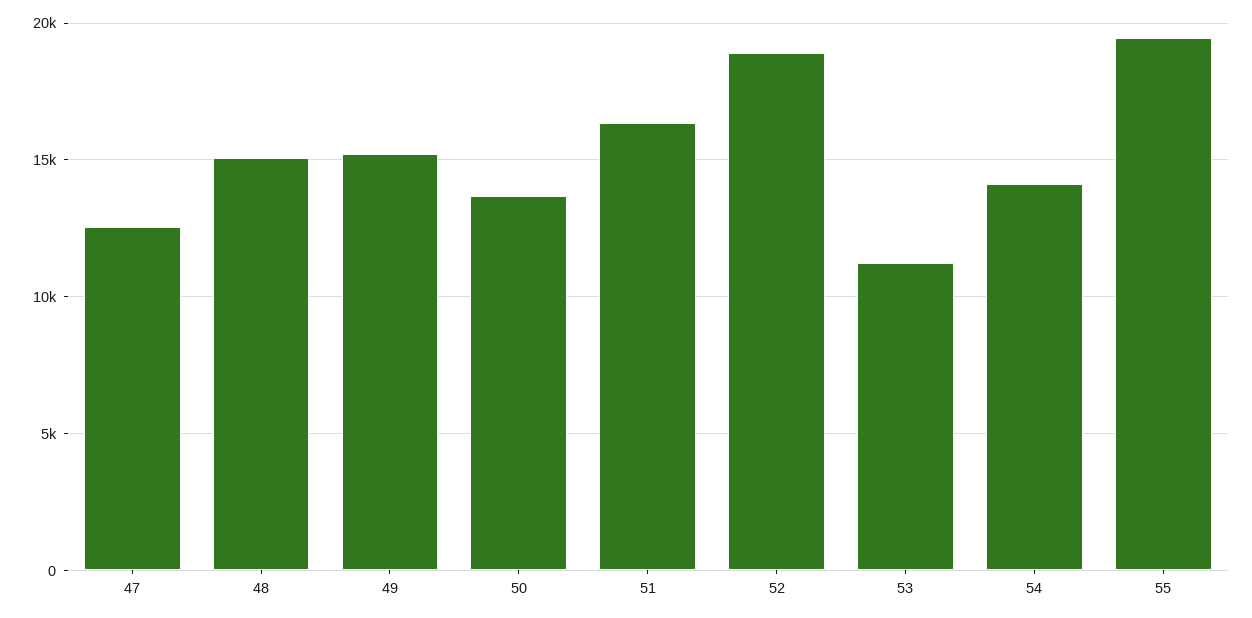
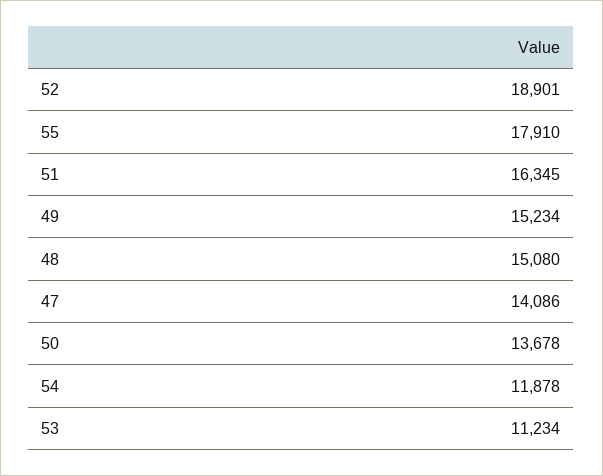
  {
-   "47": 12500,
+   "47": 14086,
    "48": 15080,
    "49": 15234,
    "50": 13678,
    "51": 16345,
    "52": 18901,
    "53": 11234,
-   "54": 14000,
+   "54": 11878,
-   "55": 19500
+   "55": 17910
  }

